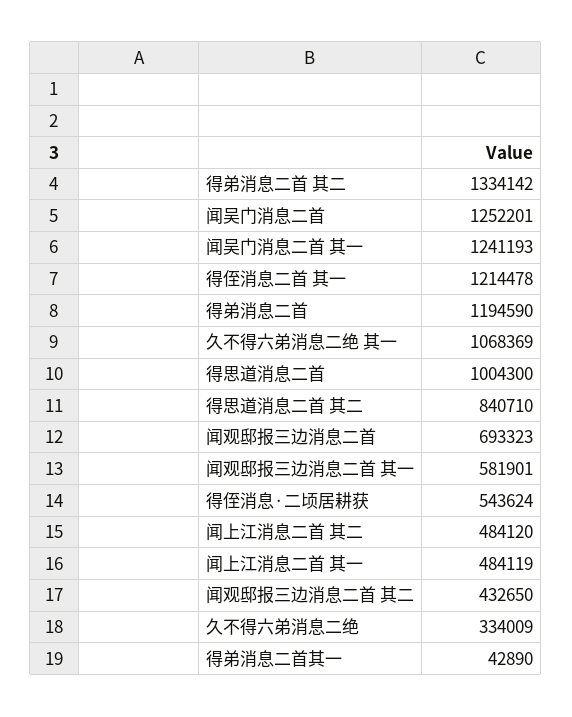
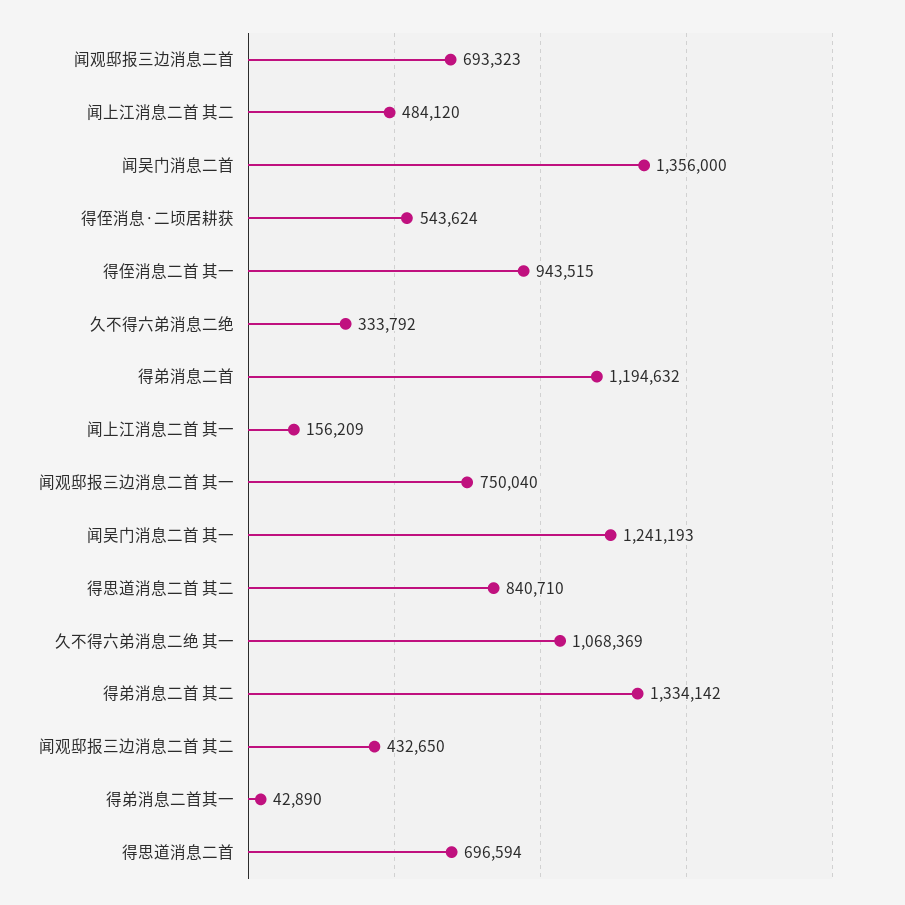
  {
    "得弟消息二首 其二": 1334142,
-   "闻吴门消息二首": 1252201,
+   "闻吴门消息二首": 1356000,
    "闻吴门消息二首 其一": 1241193,
-   "得侄消息二首 其一": 1214478,
+   "得侄消息二首 其一": 943515,
-   "得弟消息二首": 1194590,
+   "得弟消息二首": 1194632,
    "久不得六弟消息二绝 其一": 1068369,
-   "得思道消息二首": 1004300,
+   "得思道消息二首": 696594,
    "得思道消息二首 其二": 840710,
    "闻观邸报三边消息二首": 693323,
-   "闻观邸报三边消息二首 其一": 581901,
+   "闻观邸报三边消息二首 其一": 750040,
    "得侄消息·二顷居耕获": 543624,
    "闻上江消息二首 其二": 484120,
-   "闻上江消息二首 其一": 484119,
+   "闻上江消息二首 其一": 156209,
    "闻观邸报三边消息二首 其二": 432650,
-   "久不得六弟消息二绝": 334009,
+   "久不得六弟消息二绝": 333792,
    "得弟消息二首其一": 42890
  }

